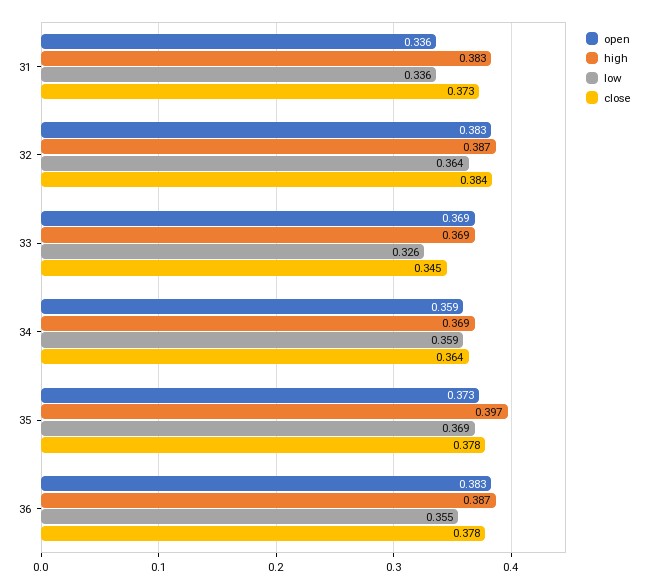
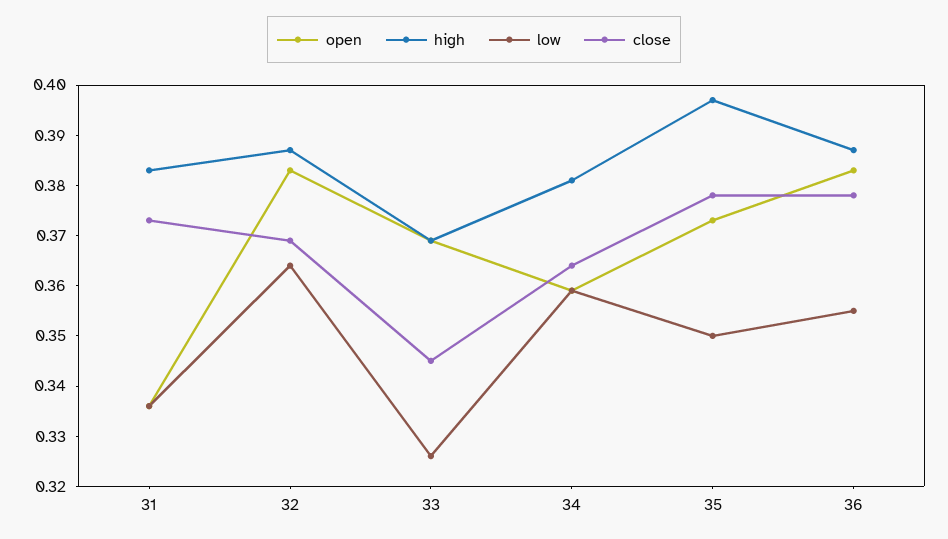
  {
    "open": {
      "31": 0.336,
      "32": 0.383,
      "33": 0.369,
      "34": 0.359,
      "35": 0.373,
      "36": 0.383
    },
    "high": {
      "31": 0.383,
      "32": 0.387,
      "33": 0.369,
-     "34": 0.369,
+     "34": 0.38,
      "35": 0.397,
      "36": 0.387
    },
    "low": {
      "31": 0.336,
      "32": 0.364,
      "33": 0.326,
      "34": 0.359,
-     "35": 0.369,
+     "35": 0.35,
      "36": 0.355
    },
    "close": {
      "31": 0.373,
-     "32": 0.384,
+     "32": 0.37,
      "33": 0.345,
      "34": 0.364,
      "35": 0.378,
      "36": 0.378
    }
  }

